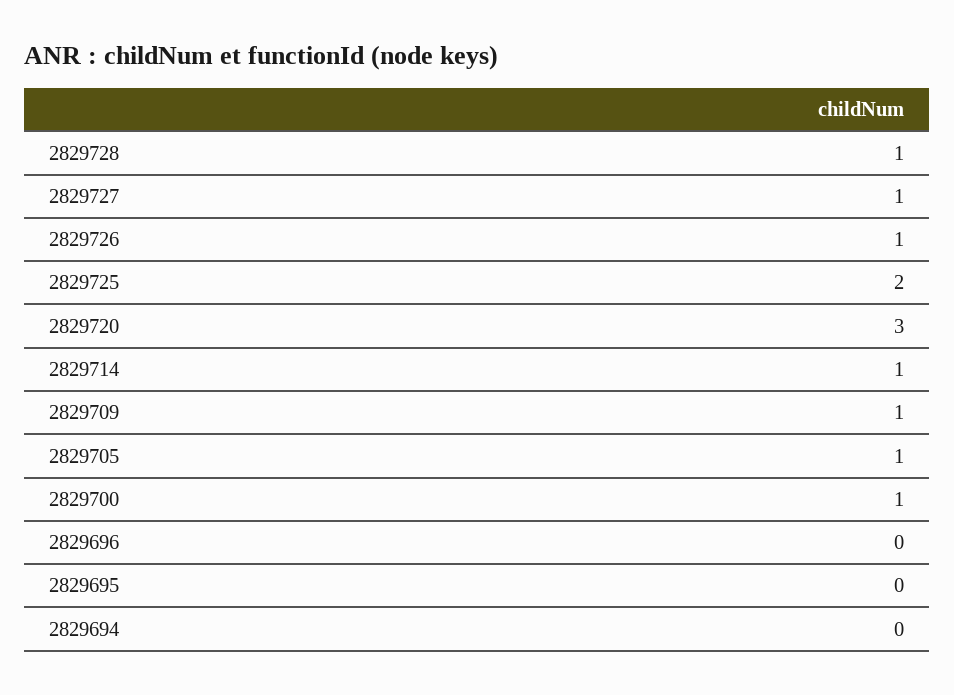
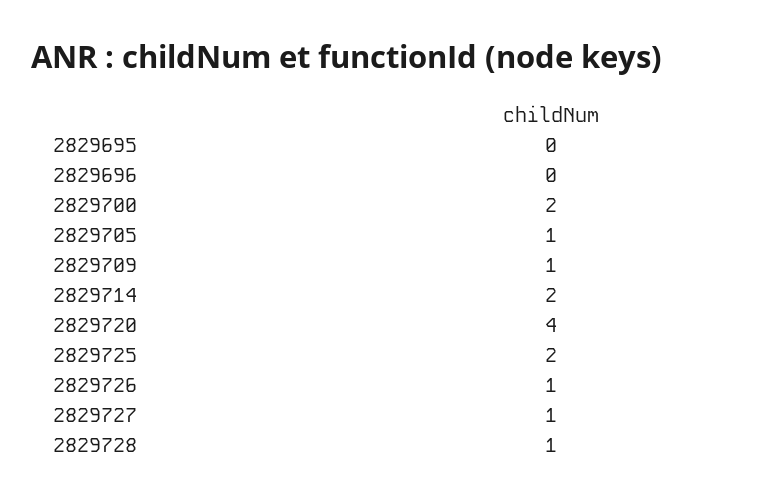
  {
    "2829728": 1,
    "2829727": 1,
    "2829726": 1,
    "2829725": 2,
-   "2829720": 3,
+   "2829720": 4,
-   "2829714": 1,
+   "2829714": 2,
    "2829709": 1,
    "2829705": 1,
-   "2829700": 1,
+   "2829700": 2,
    "2829696": 0,
-   "2829695": 0,
+   "2829695": 0
-   "2829694": 0
  }

